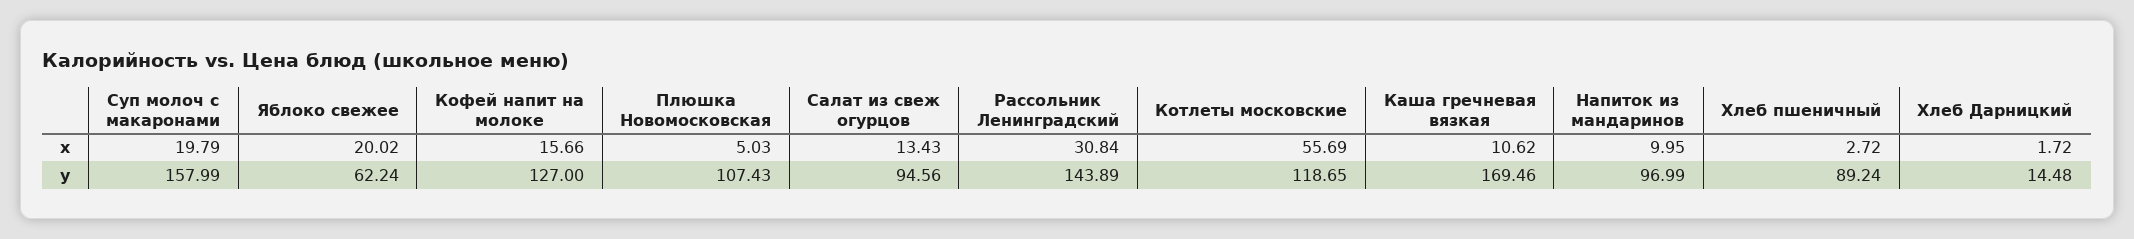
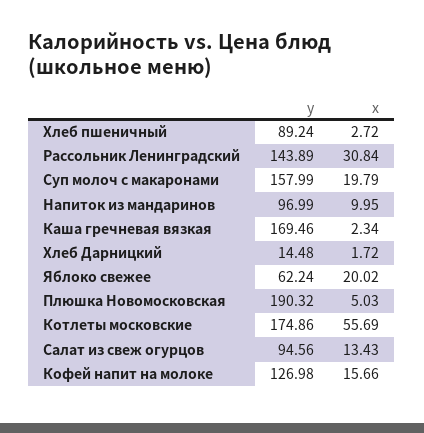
  {
    "Суп молоч с макаронами": {
      "x": 19.79,
      "y": 157.99
    },
    "Яблоко свежее": {
      "x": 20.02,
      "y": 62.24
    },
    "Кофей напит на молоке": {
      "x": 15.66,
-     "y": 127
+     "y": 126.98
    },
    "Плюшка Новомосковская": {
      "x": 5.03,
-     "y": 107.43
+     "y": 190.32
    },
    "Салат из свеж огурцов": {
      "x": 13.43,
      "y": 94.56
    },
    "Рассольник Ленинградский": {
      "x": 30.84,
      "y": 143.89
    },
    "Котлеты московские": {
      "x": 55.69,
-     "y": 118.65
+     "y": 174.86
    },
    "Каша гречневая вязкая": {
-     "x": 10.62,
+     "x": 2.34,
      "y": 169.46
    },
    "Напиток из мандаринов": {
      "x": 9.95,
      "y": 96.99
    },
    "Хлеб пшеничный": {
      "x": 2.72,
      "y": 89.24
    },
    "Хлеб Дарницкий": {
      "x": 1.72,
      "y": 14.48
    }
  }

